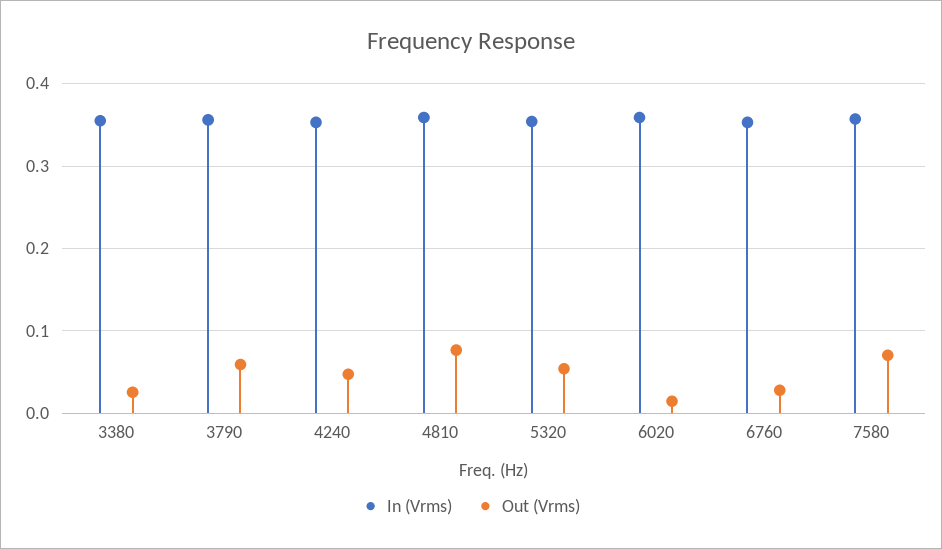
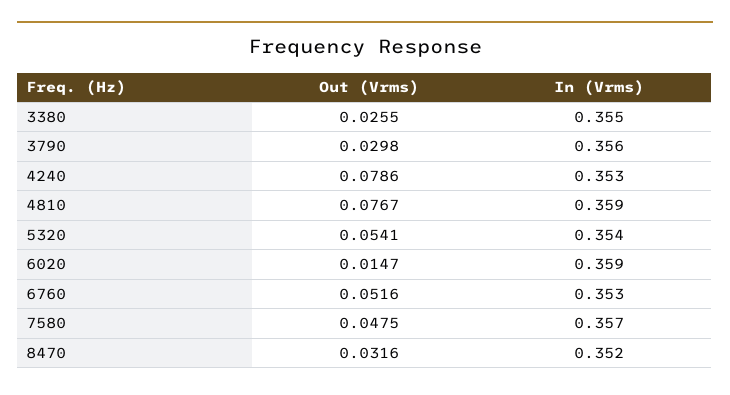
  {
    "In (Vrms)": {
      "3380": 0.355,
      "3790": 0.356,
      "4240": 0.353,
      "4810": 0.359,
      "5320": 0.354,
      "6020": 0.359,
      "6760": 0.353,
-     "7580": 0.357
+     "7580": 0.357,
+     "8470": 0.352
    },
    "Out (Vrms)": {
      "3380": 0.0255,
-     "3790": 0.06,
+     "3790": 0.0298,
-     "4240": 0.05,
+     "4240": 0.0786,
      "4810": 0.0767,
      "5320": 0.0541,
      "6020": 0.0147,
-     "6760": 0.03,
+     "6760": 0.0516,
-     "7580": 0.07
+     "7580": 0.0475,
+     "8470": 0.0316
    }
  }

